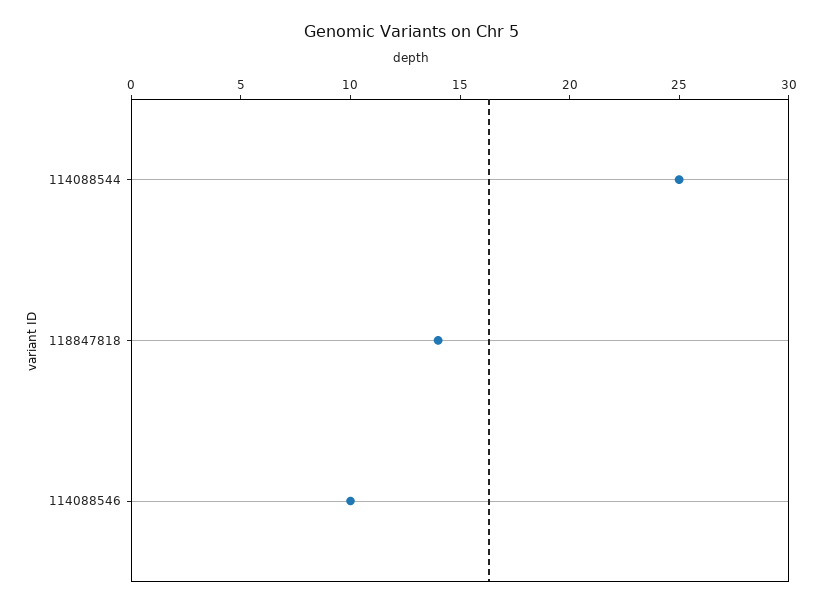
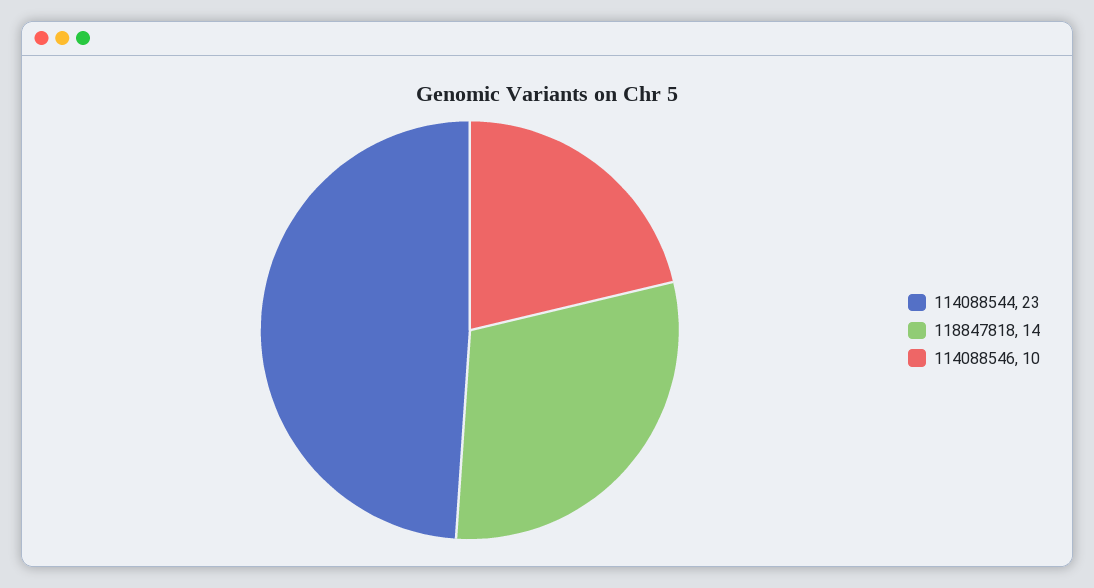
  {
-   "114088544": 25,
+   "114088544": 23,
    "118847818": 14,
    "114088546": 10
  }

